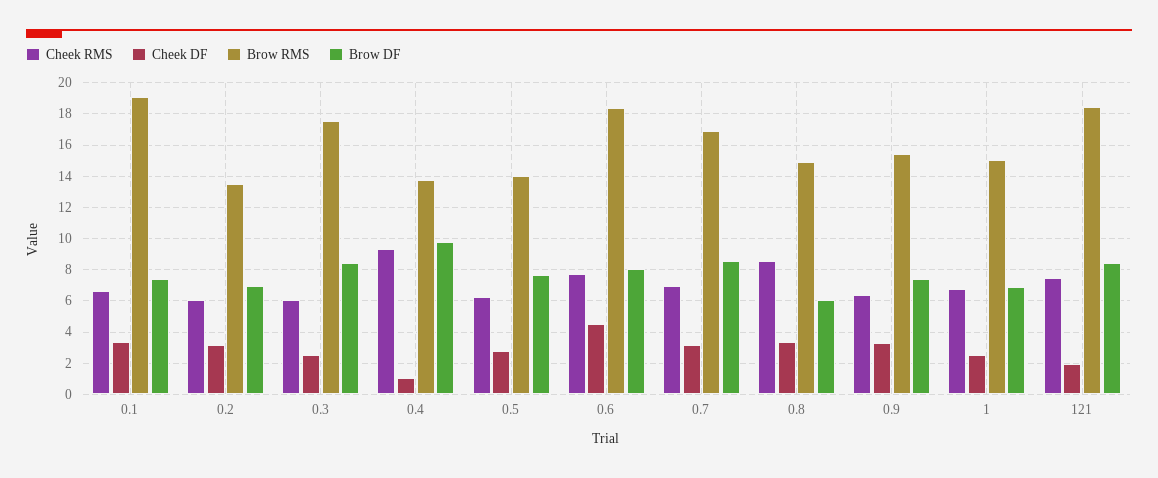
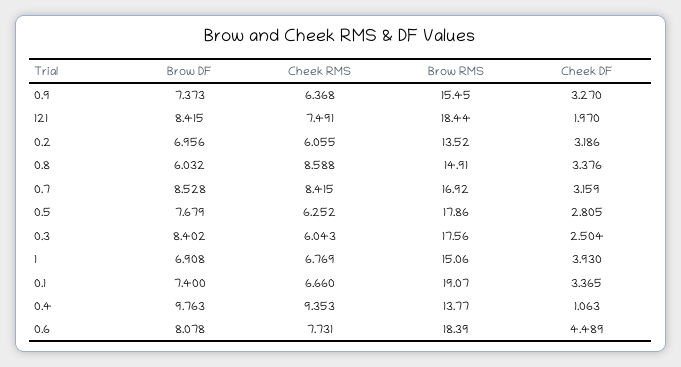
  {
    "Cheek RMS": {
      "0.1": 6.66,
      "0.2": 6.055,
      "0.3": 6.043,
      "0.4": 9.353,
      "0.5": 6.252,
      "0.6": 7.731,
-     "0.7": 7,
+     "0.7": 8.415,
      "0.8": 8.588,
      "0.9": 6.368,
      "1": 6.769,
      "121": 7.491
    },
    "Cheek DF": {
      "0.1": 3.365,
      "0.2": 3.186,
      "0.3": 2.504,
      "0.4": 1.063,
      "0.5": 2.805,
      "0.6": 4.489,
      "0.7": 3.159,
      "0.8": 3.376,
      "0.9": 3.27,
-     "1": 2.5,
+     "1": 3.93,
      "121": 1.97
    },
    "Brow RMS": {
      "0.1": 19.07,
      "0.2": 13.52,
      "0.3": 17.56,
      "0.4": 13.77,
-     "0.5": 14,
+     "0.5": 17.86,
      "0.6": 18.39,
      "0.7": 16.92,
      "0.8": 14.91,
      "0.9": 15.45,
      "1": 15.06,
      "121": 18.44
    },
    "Brow DF": {
      "0.1": 7.4,
      "0.2": 6.956,
      "0.3": 8.402,
      "0.4": 9.763,
      "0.5": 7.679,
      "0.6": 8.078,
      "0.7": 8.528,
      "0.8": 6.032,
      "0.9": 7.373,
      "1": 6.908,
      "121": 8.415
    }
  }

